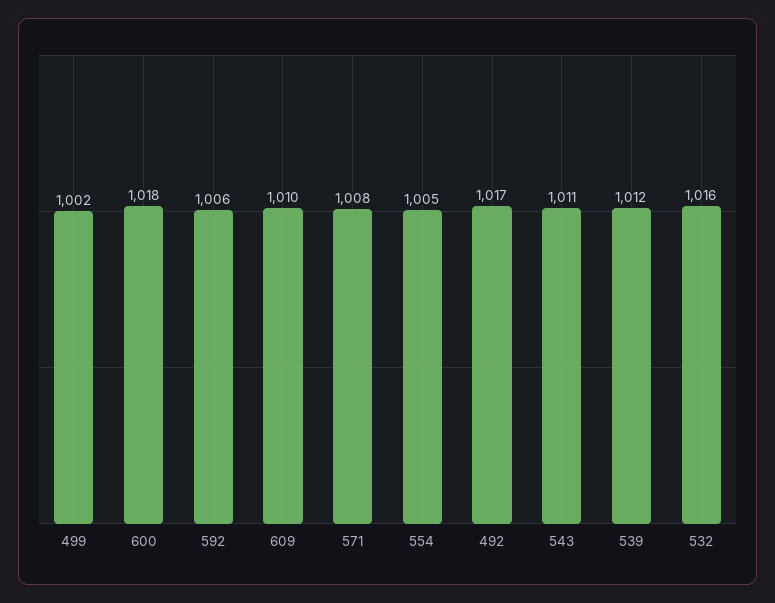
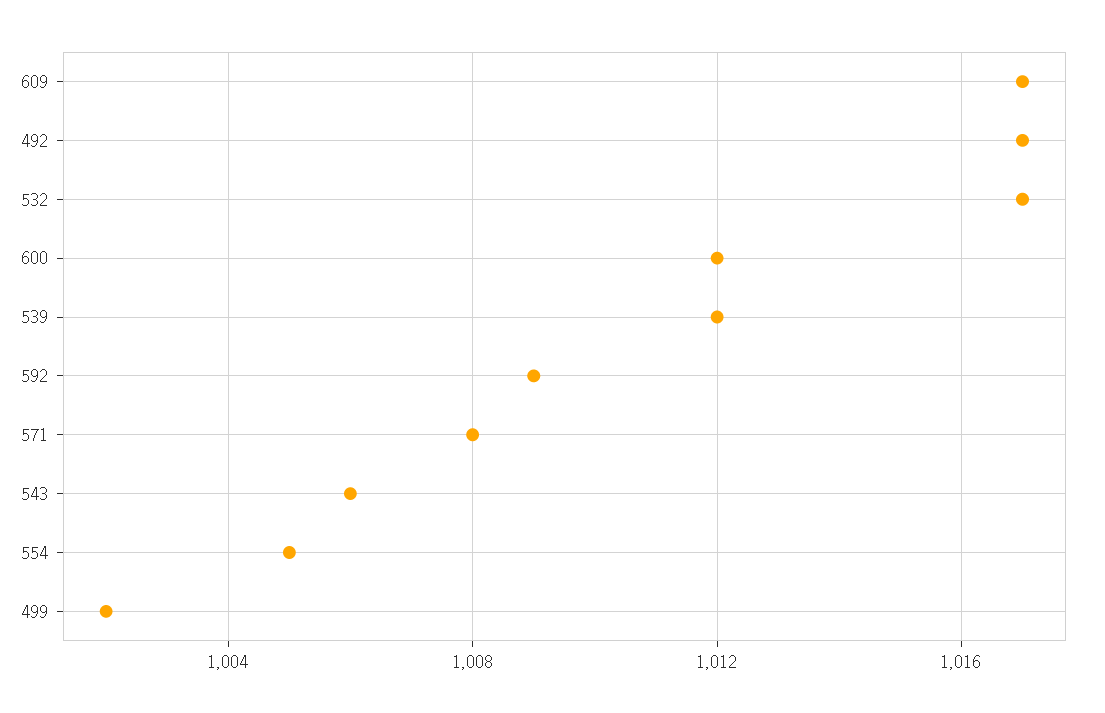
  {
    "499": 1002,
-   "600": 1018,
+   "600": 1012,
-   "592": 1006,
+   "592": 1009,
-   "609": 1010,
+   "609": 1017,
    "571": 1008,
    "554": 1005,
    "492": 1017,
-   "543": 1011,
+   "543": 1006,
    "539": 1012,
-   "532": 1016
+   "532": 1017
  }

